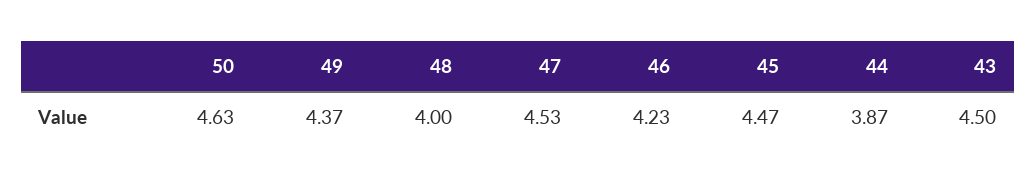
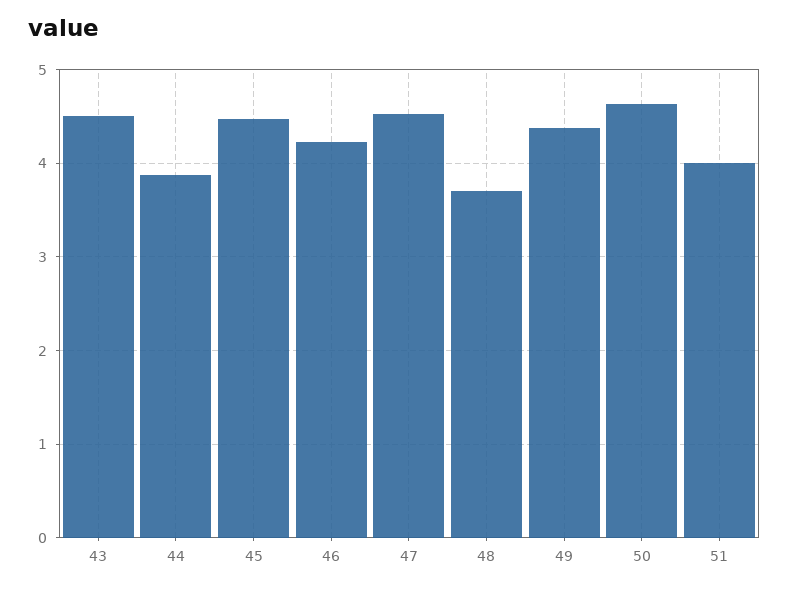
  {
    "50": 4.63,
    "49": 4.37,
-   "48": 4,
+   "48": 3.7,
    "47": 4.53,
    "46": 4.23,
    "45": 4.47,
    "44": 3.87,
-   "43": 4.5
+   "43": 4.5,
+   "51": 4
  }

